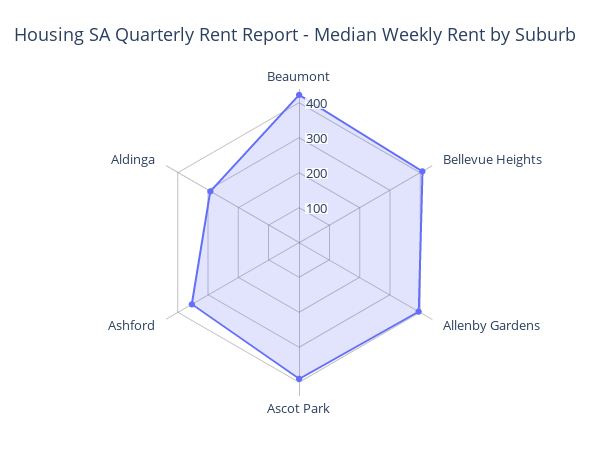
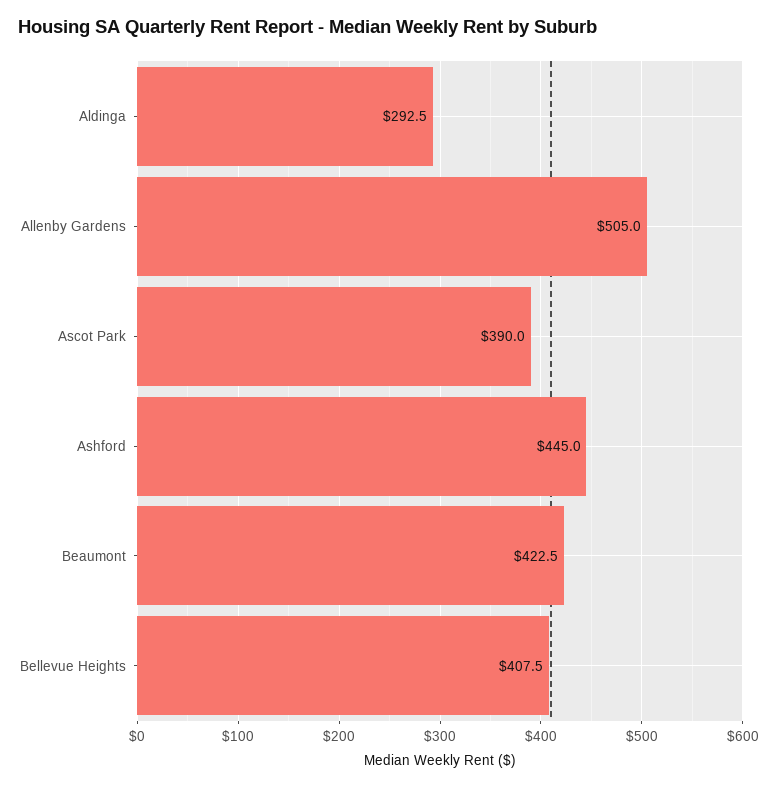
  {
    "Beaumont": 422.5,
    "Bellevue Heights": 407.5,
-   "Allenby Gardens": 400,
+   "Allenby Gardens": 505,
    "Ascot Park": 390,
-   "Ashford": 350,
+   "Ashford": 445,
    "Aldinga": 292.5
  }

